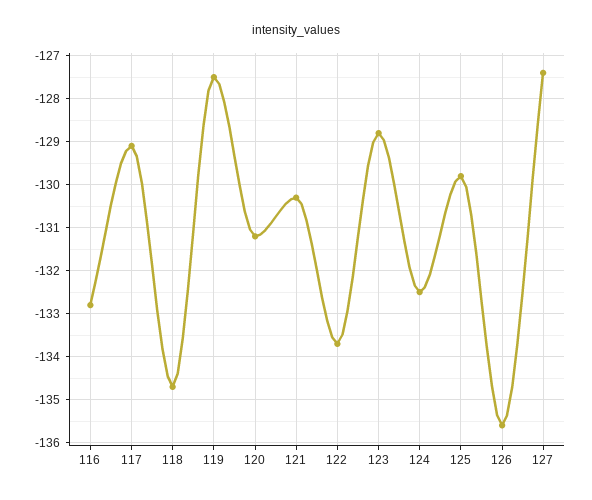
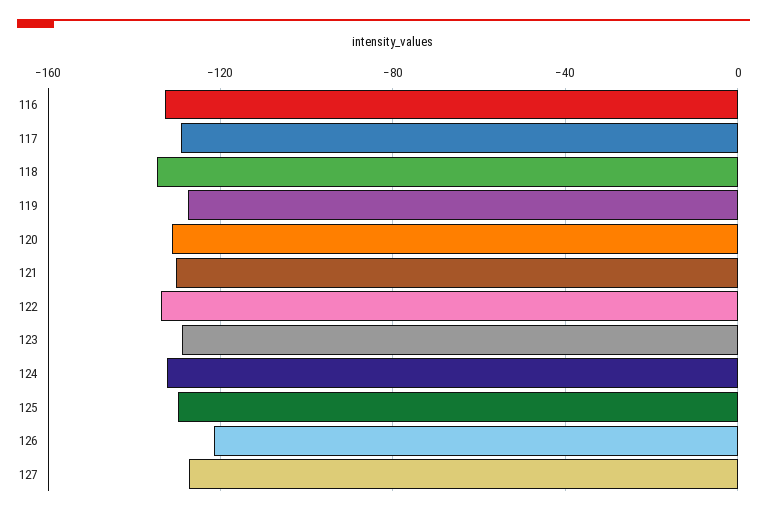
  {
    "116": -133,
    "117": -129,
    "118": -134.5,
    "119": -127.5,
    "120": -131,
    "121": -130.5,
    "122": -133.5,
    "123": -129,
    "124": -132.5,
    "125": -130,
-   "126": -135.5,
+   "126": -120,
    "127": -127.5
  }

